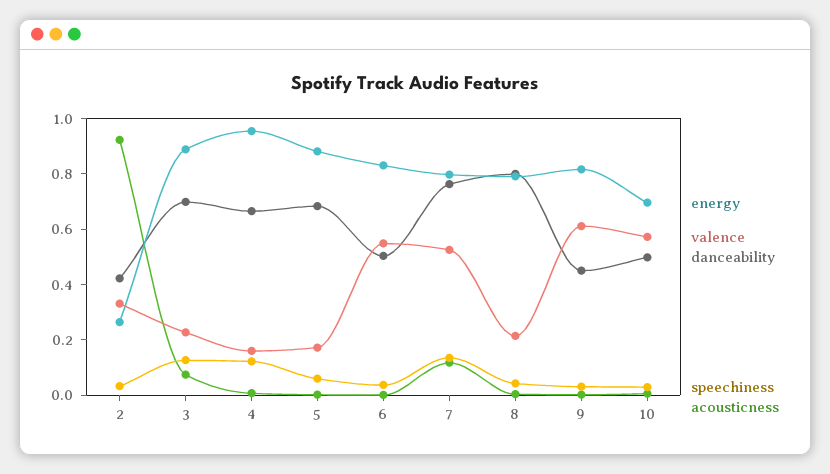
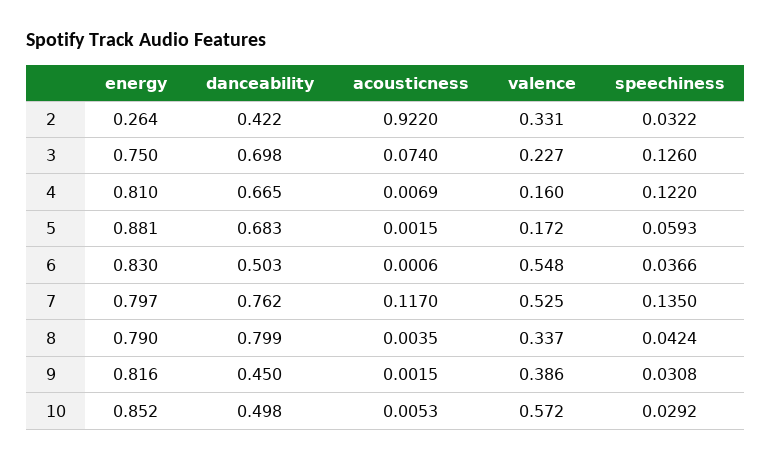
  {
    "energy": {
      "2": 0.264,
-     "3": 0.9,
+     "3": 0.75,
-     "4": 0.95,
+     "4": 0.81,
      "5": 0.881,
      "6": 0.83,
      "7": 0.797,
      "8": 0.79,
      "9": 0.816,
-     "10": 0.7
+     "10": 0.852
    },
    "valence": {
      "2": 0.331,
      "3": 0.227,
      "4": 0.16,
      "5": 0.172,
      "6": 0.548,
      "7": 0.525,
-     "8": 0.2,
+     "8": 0.337,
-     "9": 0.6,
+     "9": 0.386,
      "10": 0.572
    },
    "danceability": {
      "2": 0.422,
      "3": 0.698,
      "4": 0.665,
      "5": 0.683,
      "6": 0.503,
      "7": 0.762,
      "8": 0.799,
      "9": 0.45,
      "10": 0.498
    },
    "speechiness": {
      "2": 0.0322,
      "3": 0.126,
      "4": 0.122,
      "5": 0.0593,
      "6": 0.0366,
      "7": 0.135,
      "8": 0.0424,
      "9": 0.0308,
      "10": 0.0292
    },
    "acousticness": {
      "2": 0.922,
      "3": 0.074,
      "4": 0.0069,
      "5": 0.0015,
      "6": 0.0006,
      "7": 0.117,
      "8": 0.0035,
      "9": 0.0015,
      "10": 0.0053
    }
  }

